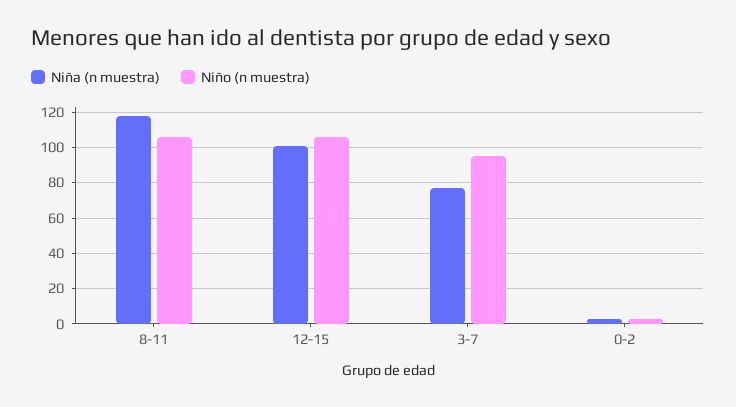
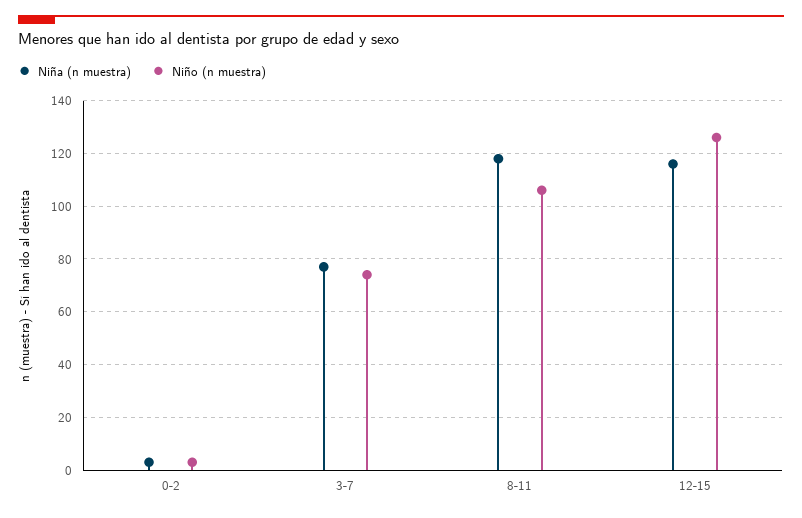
  {
    "Niña (n muestra)": {
      "8-11": 120,
-     "12-15": 100,
+     "12-15": 115,
      "3-7": 75,
      "0-2": 5
    },
    "Niño (n muestra)": {
      "8-11": 105,
-     "12-15": 105,
+     "12-15": 125,
-     "3-7": 95,
+     "3-7": 75,
      "0-2": 5
    }
  }

